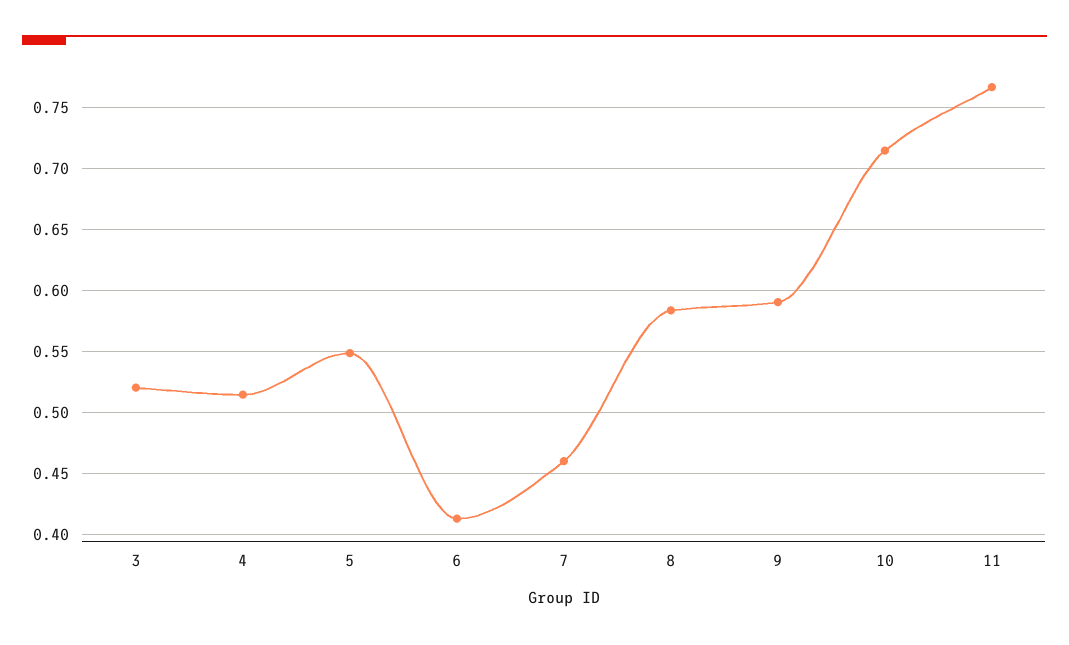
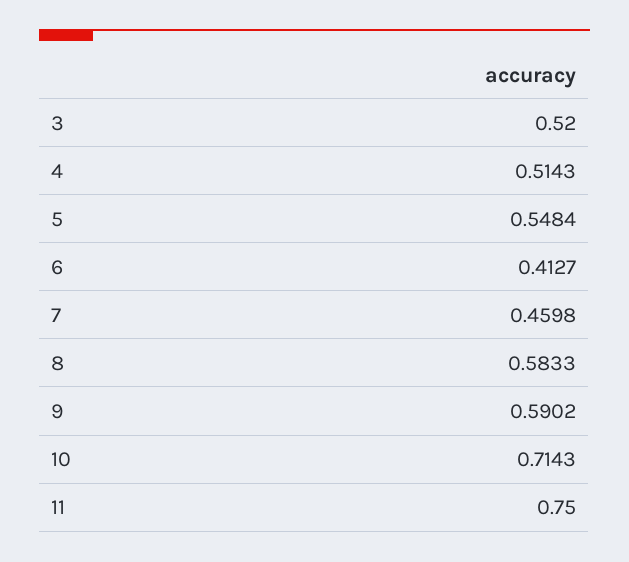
  {
    "3": 0.52,
    "4": 0.5143,
    "5": 0.5484,
    "6": 0.4127,
    "7": 0.4598,
    "8": 0.5833,
    "9": 0.5902,
    "10": 0.7143,
-   "11": 0.765
+   "11": 0.75
  }

